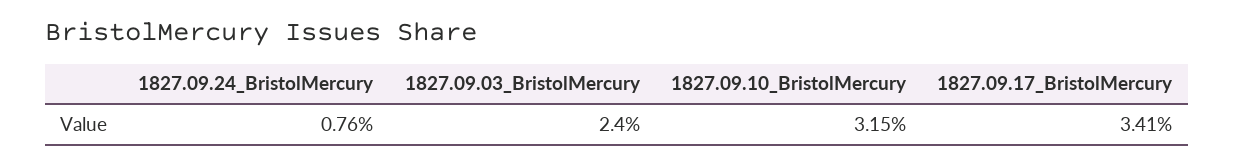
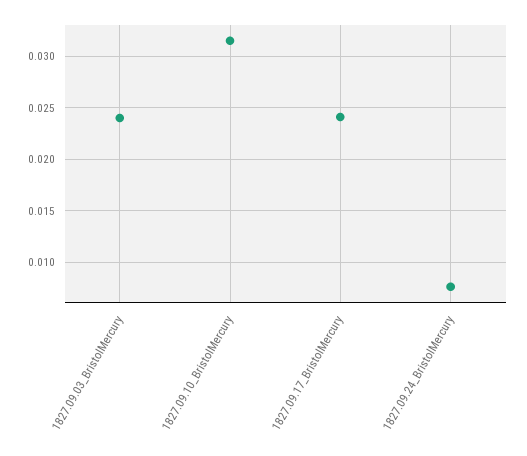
  {
    "1827.09.24_BristolMercury": 0.0076,
    "1827.09.03_BristolMercury": 0.024,
    "1827.09.10_BristolMercury": 0.0315,
-   "1827.09.17_BristolMercury": 0.0341
+   "1827.09.17_BristolMercury": 0.024
  }

